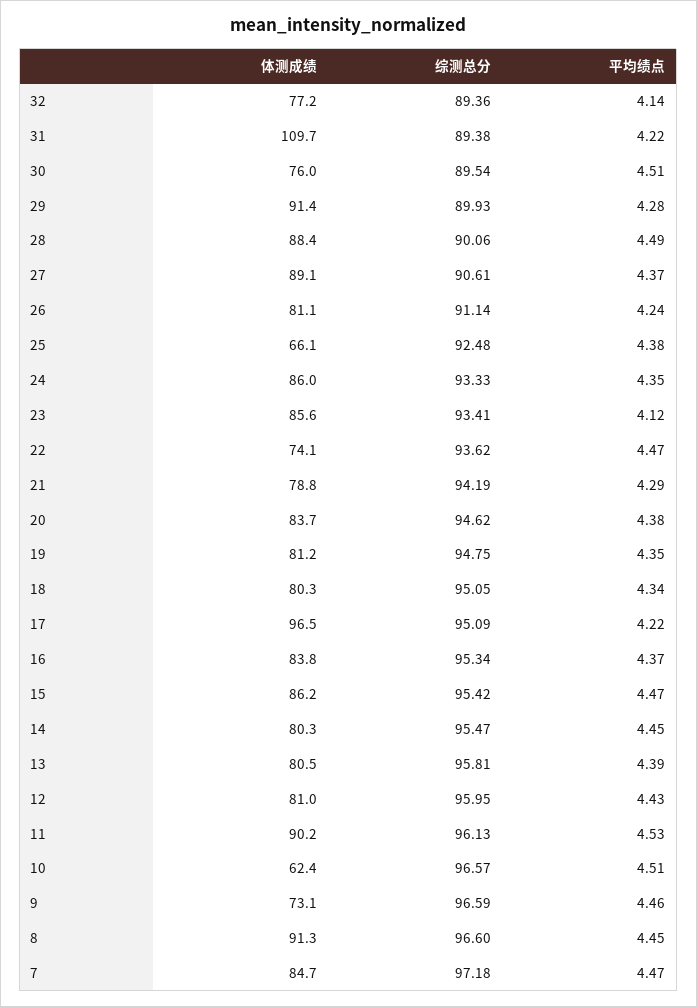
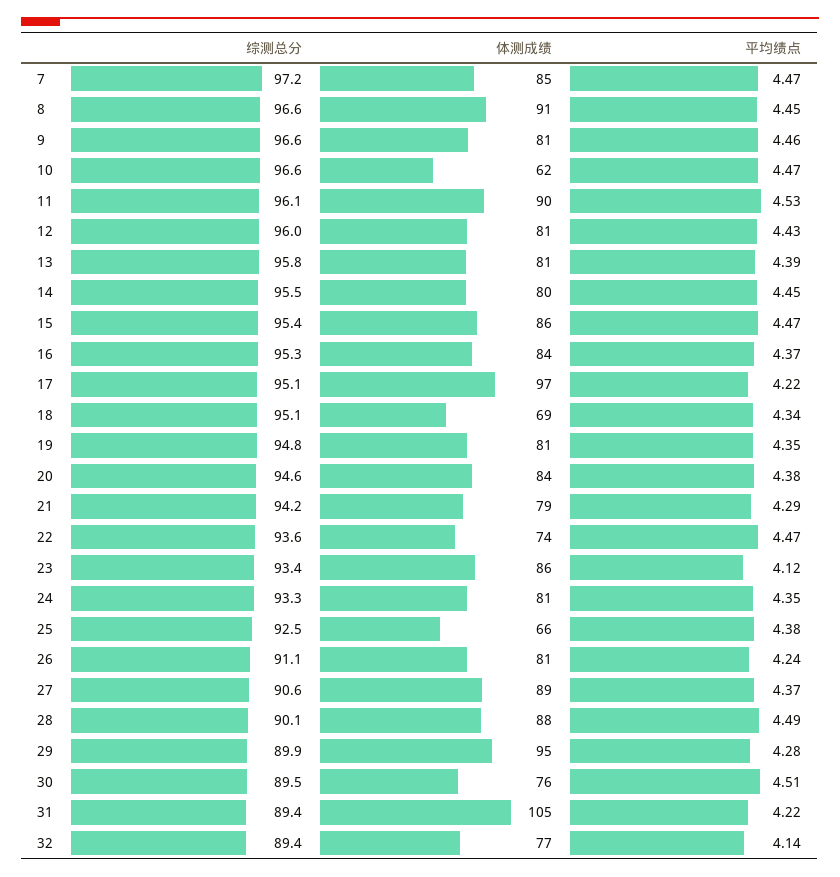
  {
    "体测成绩": {
      "32": 77.2,
-     "31": 109.7,
+     "31": 105,
      "30": 76,
-     "29": 91.4,
+     "29": 95,
      "28": 88.4,
      "27": 89.1,
      "26": 81.1,
      "25": 66.1,
-     "24": 86,
+     "24": 81,
      "23": 85.6,
      "22": 74.1,
      "21": 78.8,
      "20": 83.7,
      "19": 81.2,
-     "18": 80.3,
+     "18": 69,
      "17": 96.5,
      "16": 83.8,
      "15": 86.2,
      "14": 80.3,
      "13": 80.5,
      "12": 81,
      "11": 90.2,
      "10": 62.4,
-     "9": 73.1,
+     "9": 81,
      "8": 91.3,
      "7": 84.7
    },
    "综测总分": {
      "32": 89.36,
      "31": 89.38,
      "30": 89.54,
      "29": 89.93,
      "28": 90.06,
      "27": 90.61,
      "26": 91.14,
      "25": 92.48,
      "24": 93.33,
      "23": 93.41,
      "22": 93.62,
      "21": 94.19,
      "20": 94.62,
      "19": 94.75,
      "18": 95.05,
      "17": 95.09,
      "16": 95.34,
      "15": 95.42,
      "14": 95.47,
      "13": 95.81,
      "12": 95.95,
      "11": 96.13,
      "10": 96.57,
      "9": 96.59,
      "8": 96.6,
      "7": 97.18
    },
    "平均绩点": {
      "32": 4.14,
      "31": 4.22,
      "30": 4.51,
      "29": 4.28,
      "28": 4.49,
      "27": 4.37,
      "26": 4.24,
      "25": 4.38,
      "24": 4.35,
      "23": 4.12,
      "22": 4.47,
      "21": 4.29,
      "20": 4.38,
      "19": 4.35,
      "18": 4.34,
      "17": 4.22,
      "16": 4.37,
      "15": 4.47,
      "14": 4.45,
      "13": 4.39,
      "12": 4.43,
      "11": 4.53,
-     "10": 4.51,
+     "10": 4.47,
      "9": 4.46,
      "8": 4.45,
      "7": 4.47
    }
  }

